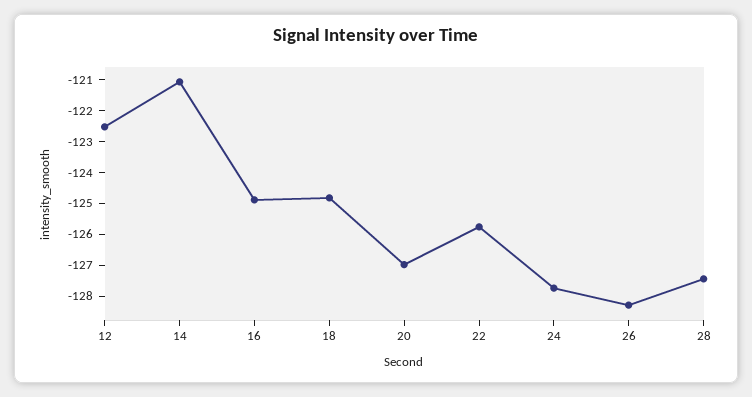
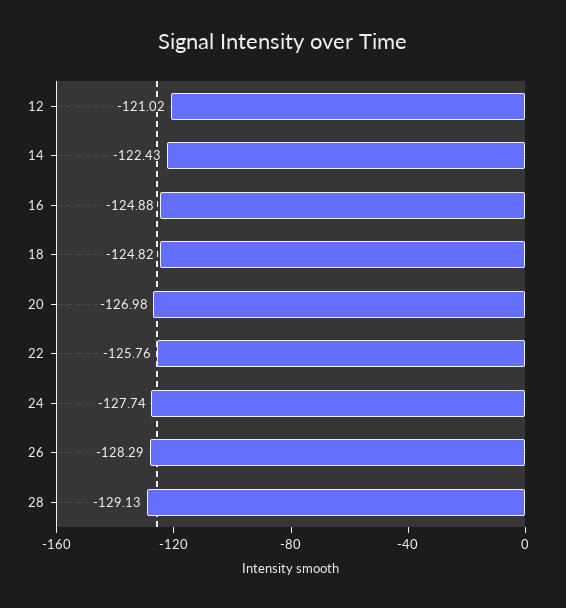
  {
-   "12": -122.5,
+   "12": -121.02,
-   "14": -121,
+   "14": -122.43,
    "16": -124.88,
    "18": -124.82,
    "20": -126.98,
    "22": -125.76,
    "24": -127.74,
    "26": -128.29,
-   "28": -127.5
+   "28": -129.13
  }

